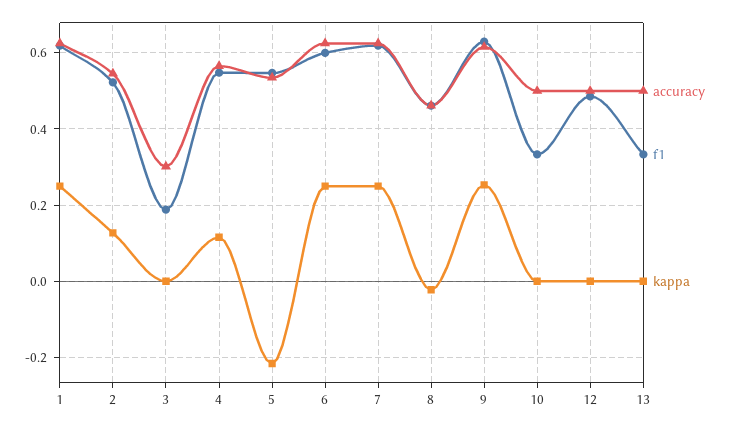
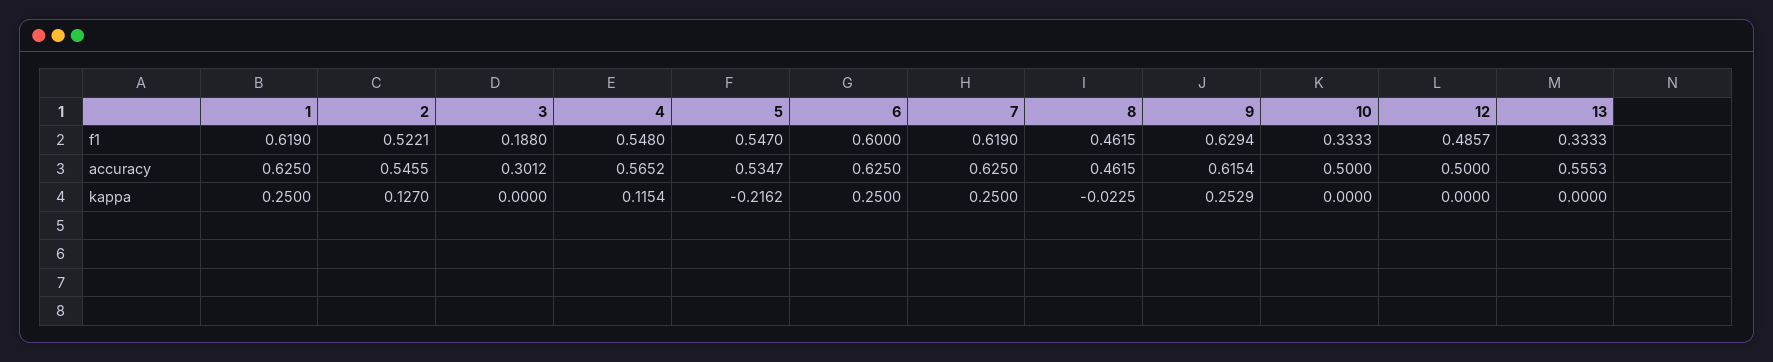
  {
    "accuracy": {
      "1": 0.625,
      "2": 0.5455,
      "3": 0.3012,
      "4": 0.5652,
      "5": 0.5347,
      "6": 0.625,
      "7": 0.625,
      "8": 0.4615,
      "9": 0.6154,
      "10": 0.5,
      "12": 0.5,
-     "13": 0.5
+     "13": 0.5553
    },
    "f1": {
      "1": 0.619,
      "2": 0.5221,
      "3": 0.188,
      "4": 0.548,
      "5": 0.547,
      "6": 0.6,
      "7": 0.619,
      "8": 0.4615,
      "9": 0.6294,
      "10": 0.3333,
      "12": 0.4857,
      "13": 0.3333
    },
    "kappa": {
      "1": 0.25,
      "2": 0.127,
      "3": 0,
      "4": 0.1154,
      "5": -0.2162,
      "6": 0.25,
      "7": 0.25,
      "8": -0.0225,
      "9": 0.2529,
      "10": 0,
      "12": 0,
      "13": 0
    }
  }

